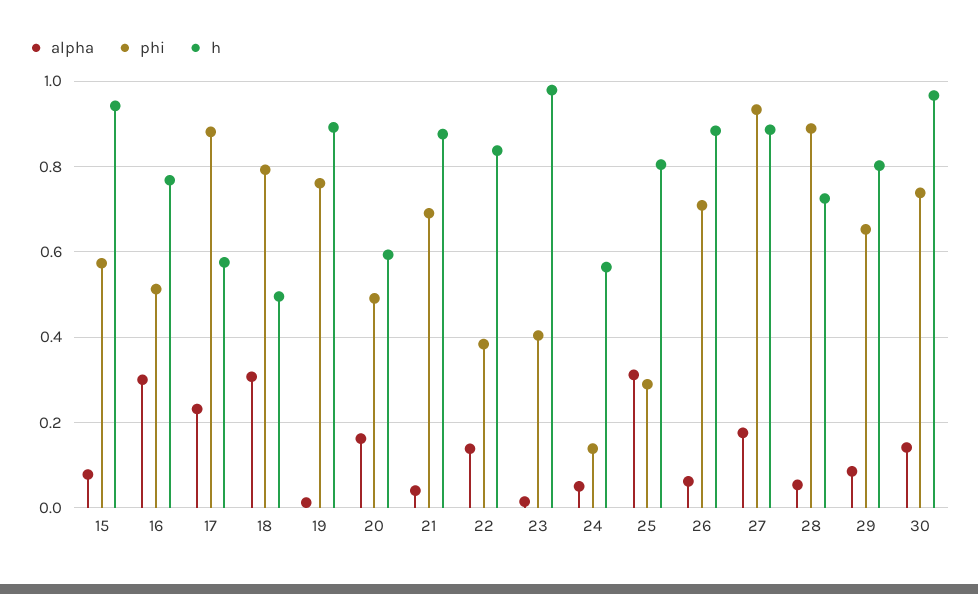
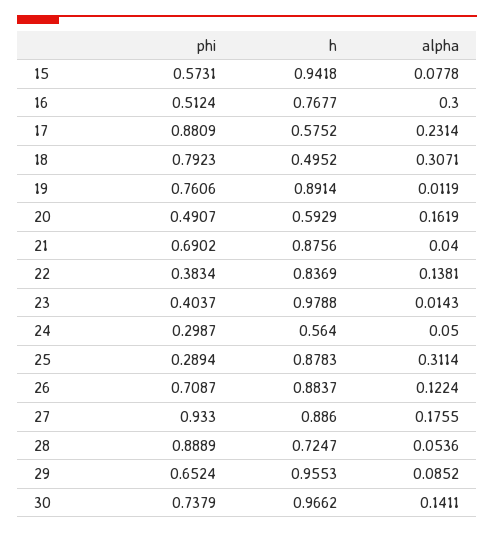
  {
    "alpha": {
      "15": 0.0778,
      "16": 0.3,
      "17": 0.2314,
      "18": 0.3071,
      "19": 0.0119,
      "20": 0.1619,
      "21": 0.04,
      "22": 0.1381,
      "23": 0.0143,
      "24": 0.05,
      "25": 0.3114,
-     "26": 0.06,
+     "26": 0.1224,
      "27": 0.1755,
      "28": 0.0536,
      "29": 0.0852,
      "30": 0.1411
    },
    "phi": {
      "15": 0.5731,
      "16": 0.5124,
      "17": 0.8809,
      "18": 0.7923,
      "19": 0.7606,
      "20": 0.4907,
      "21": 0.6902,
      "22": 0.3834,
      "23": 0.4037,
-     "24": 0.14,
+     "24": 0.2987,
      "25": 0.2894,
      "26": 0.7087,
      "27": 0.933,
      "28": 0.8889,
      "29": 0.6524,
      "30": 0.7379
    },
    "h": {
      "15": 0.9418,
      "16": 0.7677,
      "17": 0.5752,
      "18": 0.4952,
      "19": 0.8914,
      "20": 0.5929,
      "21": 0.8756,
      "22": 0.8369,
      "23": 0.9788,
      "24": 0.564,
-     "25": 0.8,
+     "25": 0.8783,
      "26": 0.8837,
      "27": 0.886,
      "28": 0.7247,
-     "29": 0.8,
+     "29": 0.9553,
      "30": 0.9662
    }
  }

